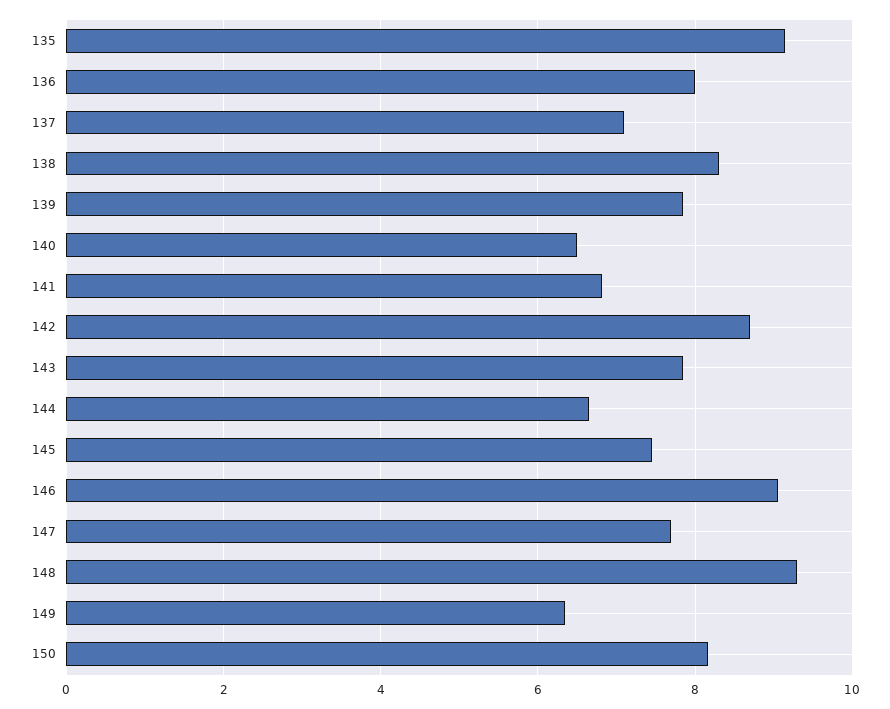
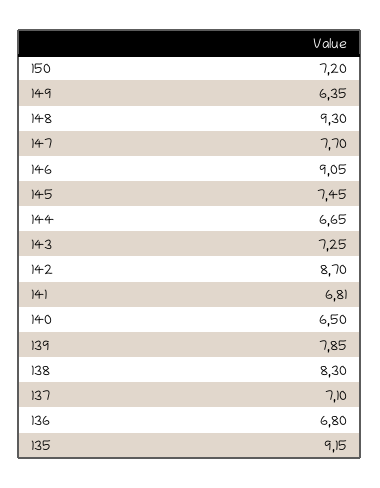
  {
    "135": 9.15,
-   "136": 8,
+   "136": 6.8,
    "137": 7.1,
    "138": 8.3,
    "139": 7.85,
    "140": 6.5,
    "141": 6.81,
    "142": 8.7,
-   "143": 7.8,
+   "143": 7.25,
    "144": 6.65,
    "145": 7.45,
    "146": 9.05,
    "147": 7.7,
    "148": 9.3,
    "149": 6.35,
-   "150": 8.2
+   "150": 7.2
  }

